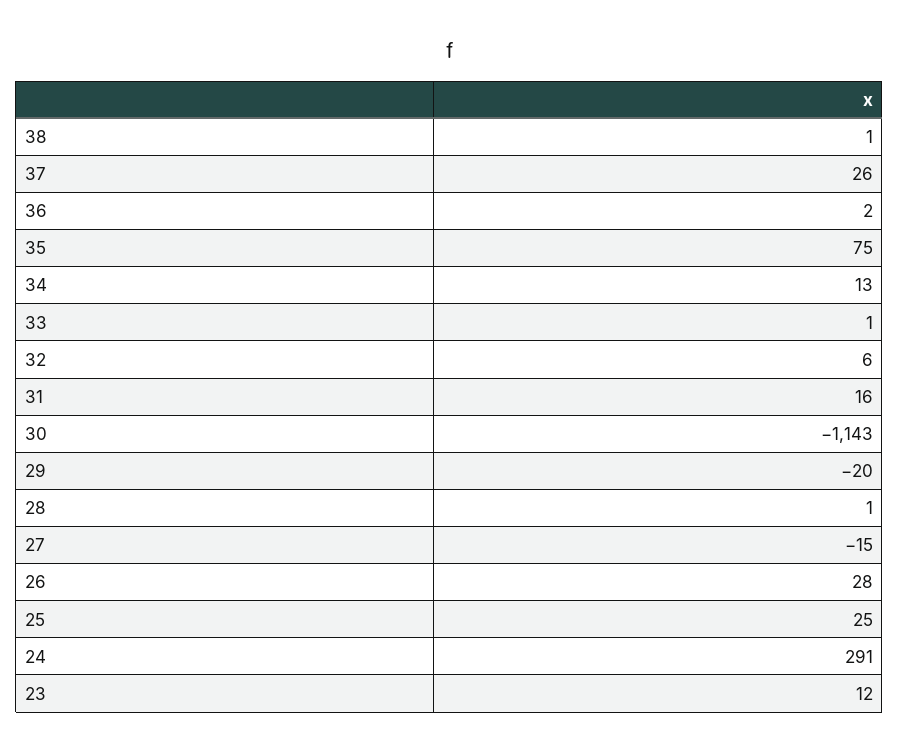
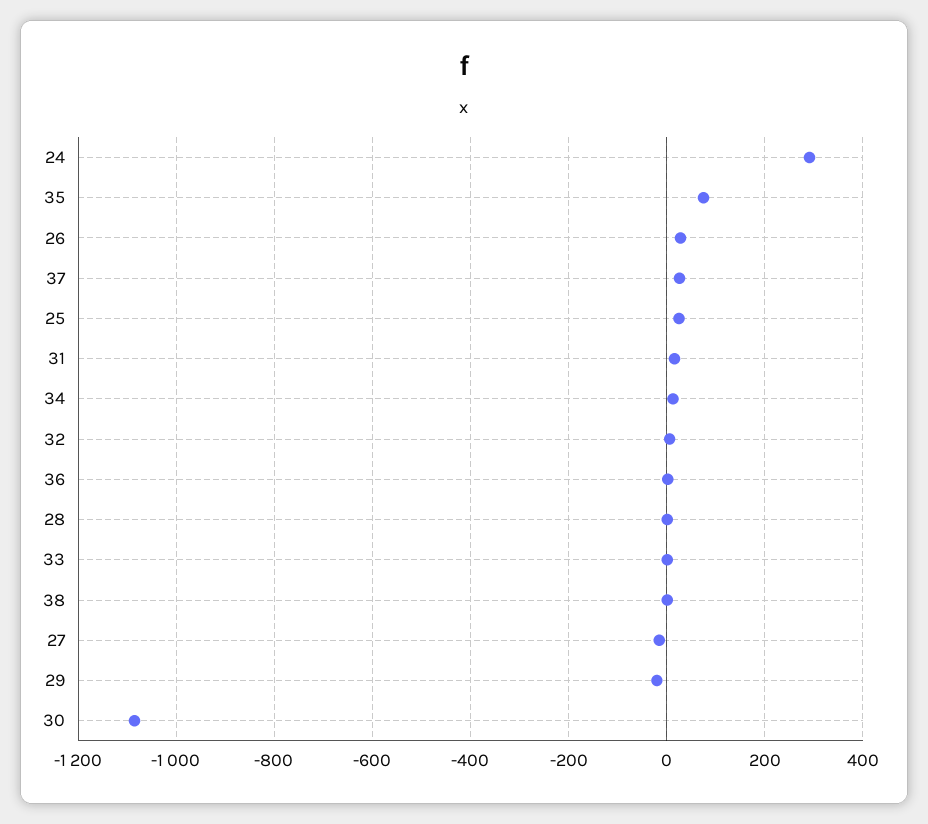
  {
    "38": 1,
    "37": 26,
    "36": 2,
    "35": 75,
    "34": 13,
    "33": 1,
    "32": 6,
    "31": 16,
-   "30": -1143,
+   "30": -1080,
    "29": -20,
    "28": 1,
    "27": -15,
    "26": 28,
    "25": 25,
-   "24": 291,
+   "24": 291
-   "23": 12
  }

